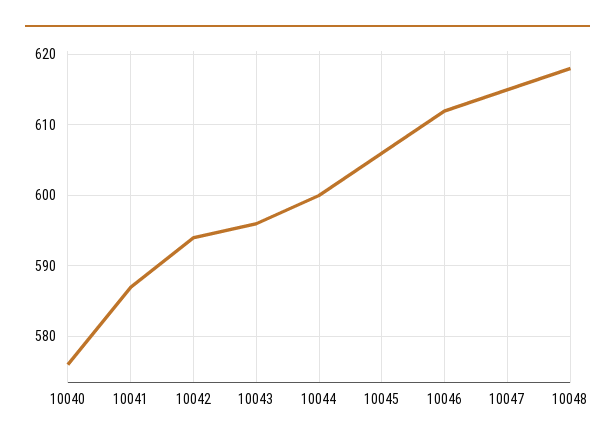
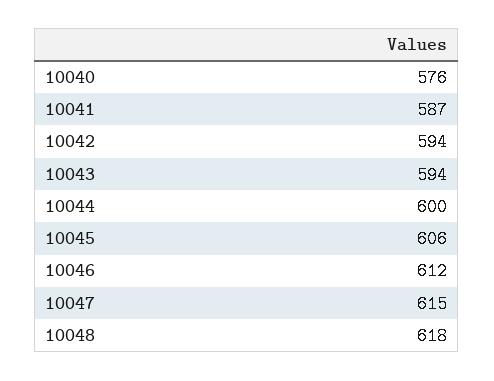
  {
    "10040": 576,
    "10041": 587,
    "10042": 594,
-   "10043": 596,
+   "10043": 594,
    "10044": 600,
    "10045": 606,
    "10046": 612,
    "10047": 615,
    "10048": 618
  }

